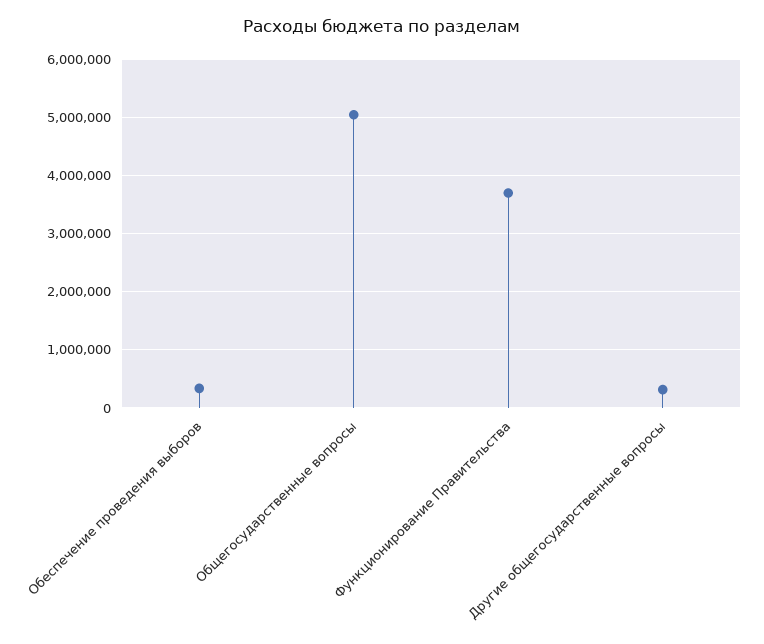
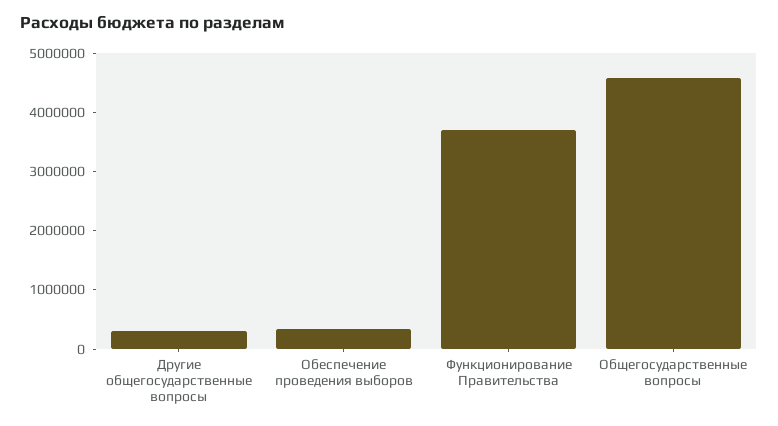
  {
    "Обеспечение проведения выборов": 400000,
-   "Общегосударственные вопросы": 5000000,
+   "Общегосударственные вопросы": 4600000,
    "Функционирование Правительства": 3600000,
    "Другие общегосударственные вопросы": 400000
  }

